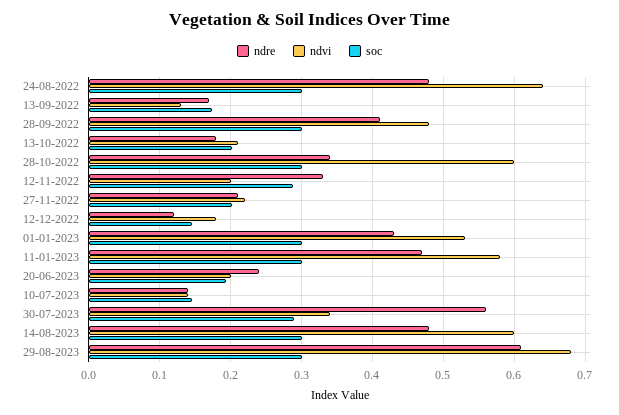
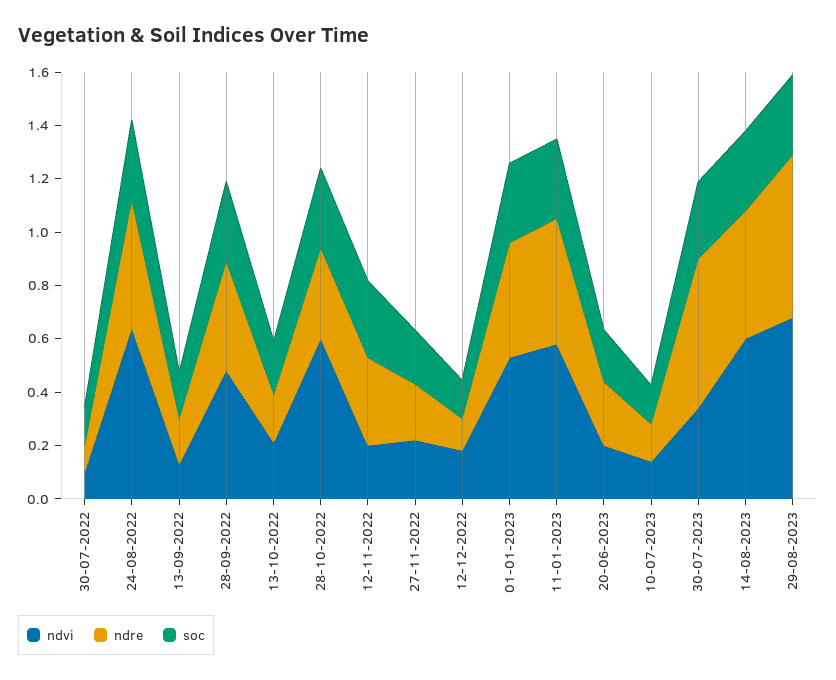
  {
    "ndre": {
      "24-08-2022": 0.48,
      "13-09-2022": 0.17,
      "28-09-2022": 0.41,
      "13-10-2022": 0.18,
      "28-10-2022": 0.34,
      "12-11-2022": 0.33,
      "27-11-2022": 0.21,
      "12-12-2022": 0.12,
      "01-01-2023": 0.43,
      "11-01-2023": 0.47,
      "20-06-2023": 0.24,
      "10-07-2023": 0.14,
      "30-07-2023": 0.56,
      "14-08-2023": 0.48,
-     "29-08-2023": 0.61
+     "29-08-2023": 0.61,
+     "30-07-2022": 0.1
    },
    "ndvi": {
      "24-08-2022": 0.64,
      "13-09-2022": 0.13,
      "28-09-2022": 0.48,
      "13-10-2022": 0.21,
      "28-10-2022": 0.6,
      "12-11-2022": 0.2,
      "27-11-2022": 0.22,
      "12-12-2022": 0.18,
      "01-01-2023": 0.53,
      "11-01-2023": 0.58,
      "20-06-2023": 0.2,
      "10-07-2023": 0.14,
      "30-07-2023": 0.34,
      "14-08-2023": 0.6,
-     "29-08-2023": 0.68
+     "29-08-2023": 0.68,
+     "30-07-2022": 0.1
    },
    "soc": {
      "24-08-2022": 0.3,
      "13-09-2022": 0.17,
      "28-09-2022": 0.3,
      "13-10-2022": 0.2,
      "28-10-2022": 0.3,
      "12-11-2022": 0.29,
      "27-11-2022": 0.2,
      "12-12-2022": 0.15,
      "01-01-2023": 0.3,
      "11-01-2023": 0.3,
      "20-06-2023": 0.19,
      "10-07-2023": 0.15,
      "30-07-2023": 0.29,
      "14-08-2023": 0.3,
-     "29-08-2023": 0.3
+     "29-08-2023": 0.3,
+     "30-07-2022": 0.15
    }
  }

